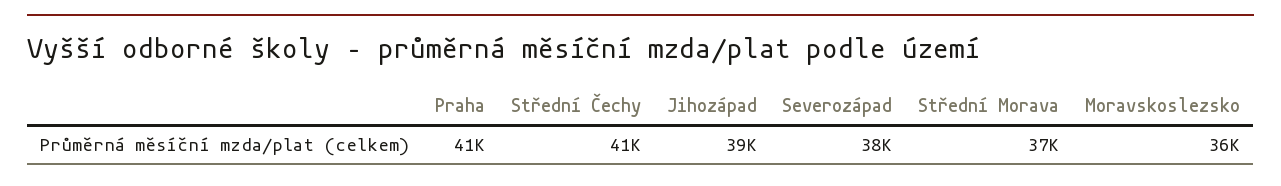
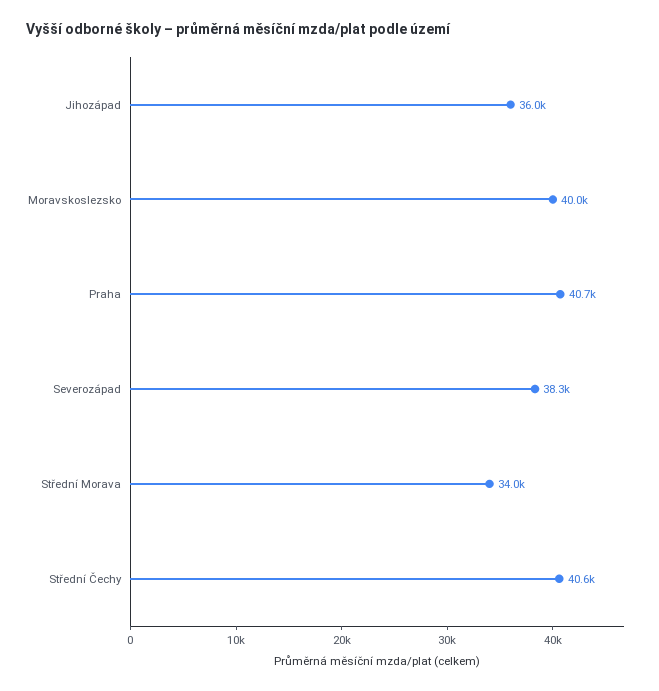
  {
    "Praha": 40700,
    "Střední Čechy": 40600,
-   "Jihozápad": 39000,
+   "Jihozápad": 36000,
    "Severozápad": 38300,
-   "Střední Morava": 37000,
+   "Střední Morava": 34000,
-   "Moravskoslezsko": 36000
+   "Moravskoslezsko": 40000
  }

